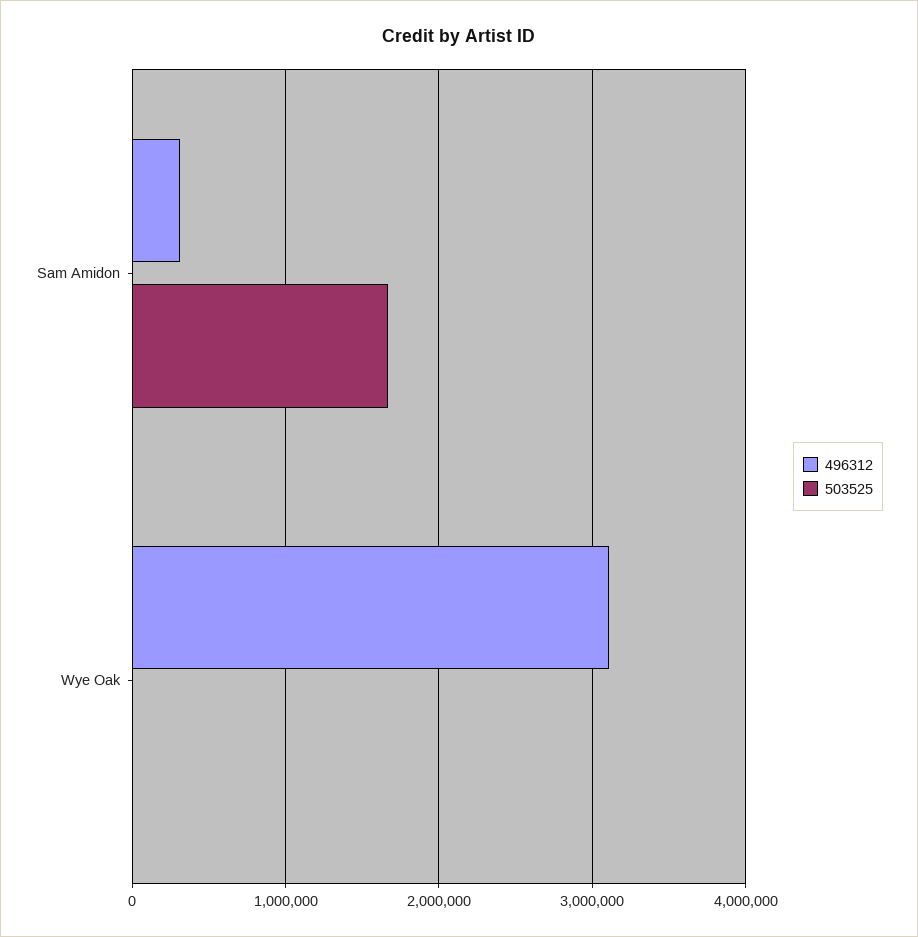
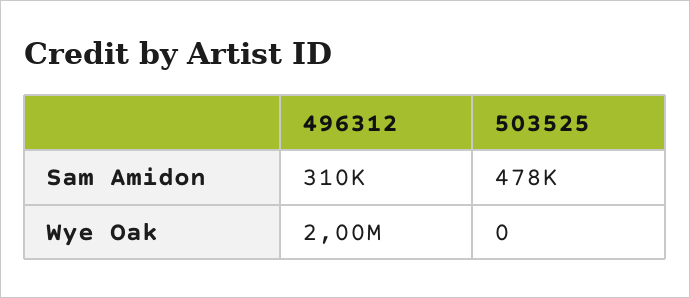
  {
    "496312": {
      "Sam Amidon": 310000,
-     "Wye Oak": 3100000
+     "Wye Oak": 2000000
    },
    "503525": {
-     "Sam Amidon": 1700000,
+     "Sam Amidon": 478000,
      "Wye Oak": 0
    }
  }

